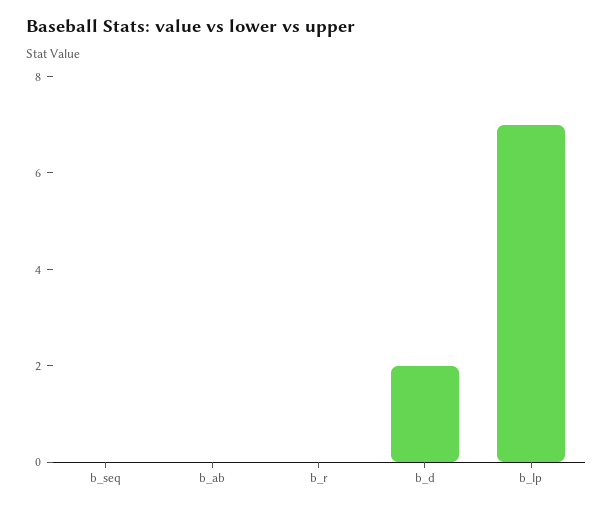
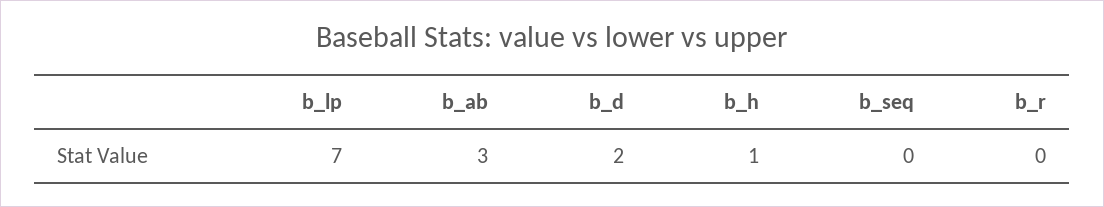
  {
    "b_seq": 0,
-   "b_ab": 0,
+   "b_ab": 3,
    "b_r": 0,
    "b_d": 2,
-   "b_lp": 7
+   "b_lp": 7,
+   "b_h": 1
  }

